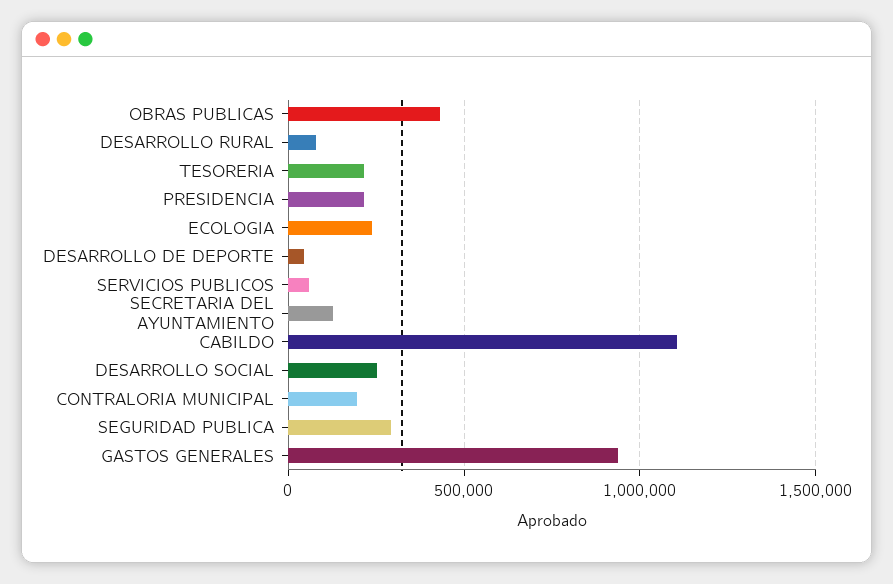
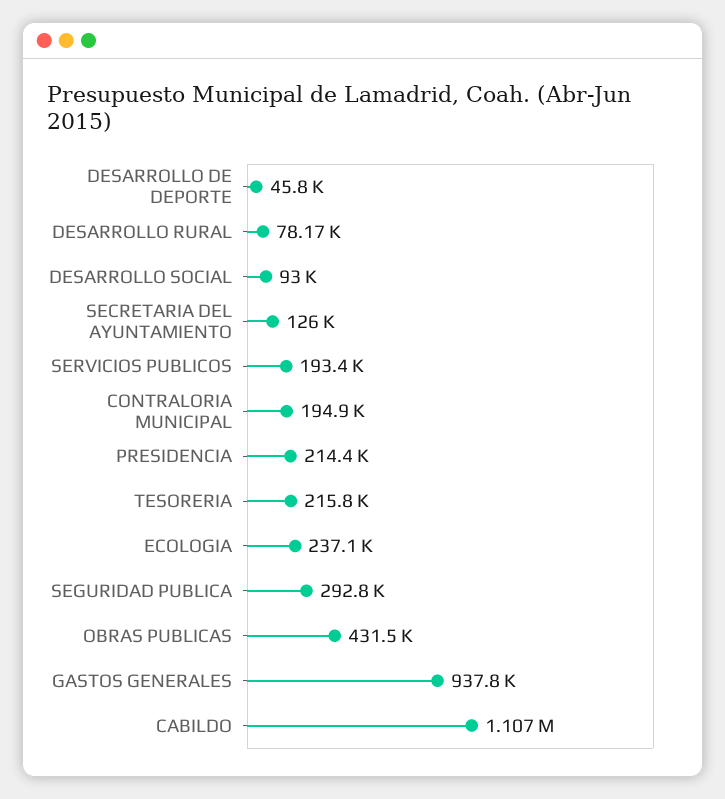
  {
    "OBRAS PUBLICAS": 431500,
    "DESARROLLO RURAL": 78170,
    "TESORERIA": 215800,
    "PRESIDENCIA": 214400,
    "ECOLOGIA": 237100,
    "DESARROLLO DE DEPORTE": 45800,
-   "SERVICIOS PUBLICOS": 50000,
+   "SERVICIOS PUBLICOS": 193400,
    "SECRETARIA DEL AYUNTAMIENTO": 126000,
    "CABILDO": 1107000,
-   "DESARROLLO SOCIAL": 250000,
+   "DESARROLLO SOCIAL": 93000,
    "CONTRALORIA MUNICIPAL": 194900,
    "SEGURIDAD PUBLICA": 292800,
    "GASTOS GENERALES": 937800
  }

